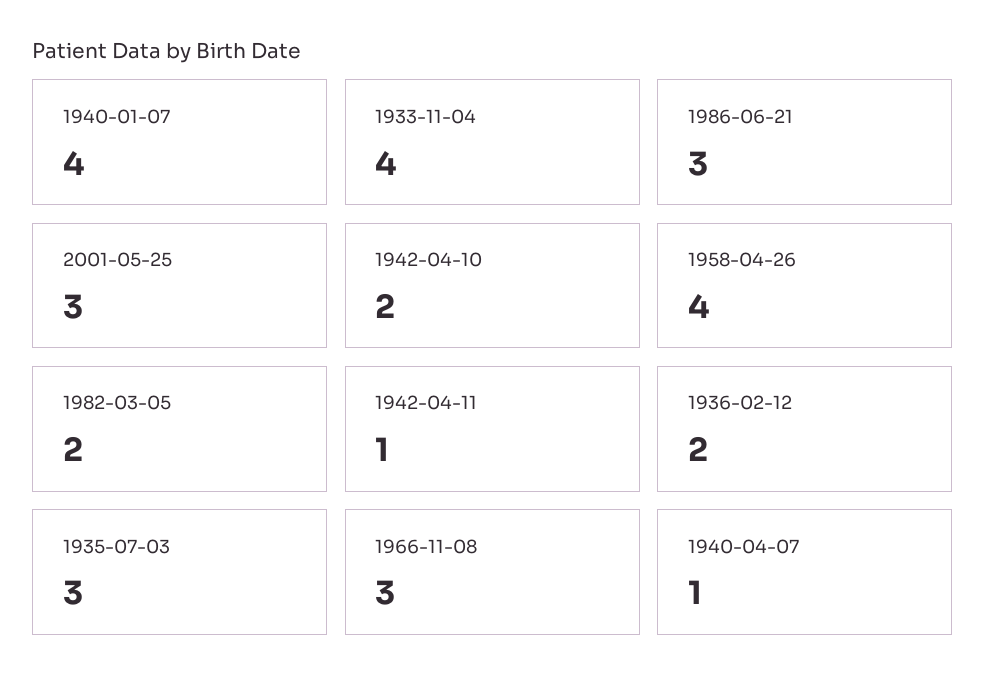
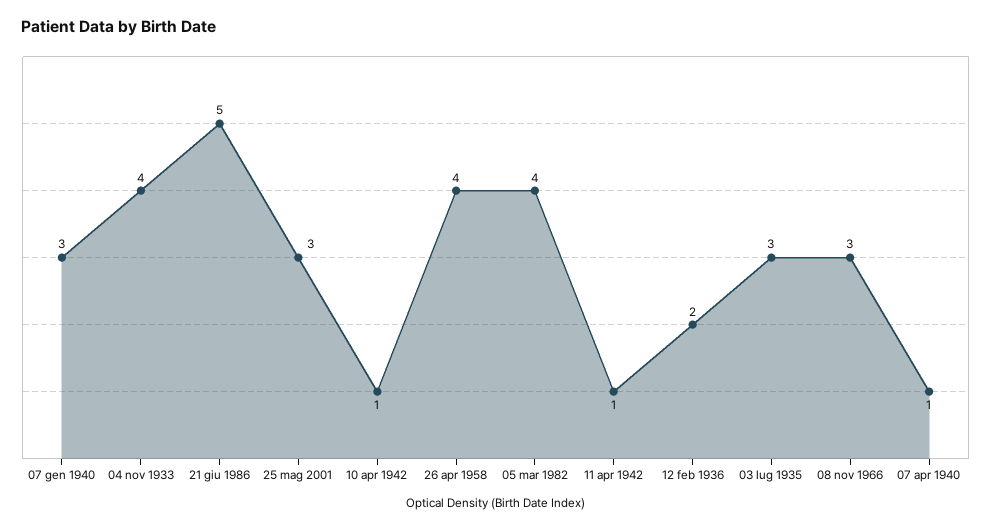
  {
-   "1940-01-07": 4,
+   "1940-01-07": 3,
    "1933-11-04": 4,
-   "1986-06-21": 3,
+   "1986-06-21": 5,
    "2001-05-25": 3,
-   "1942-04-10": 2,
+   "1942-04-10": 1,
    "1958-04-26": 4,
-   "1982-03-05": 2,
+   "1982-03-05": 4,
    "1942-04-11": 1,
    "1936-02-12": 2,
    "1935-07-03": 3,
    "1966-11-08": 3,
    "1940-04-07": 1
  }

